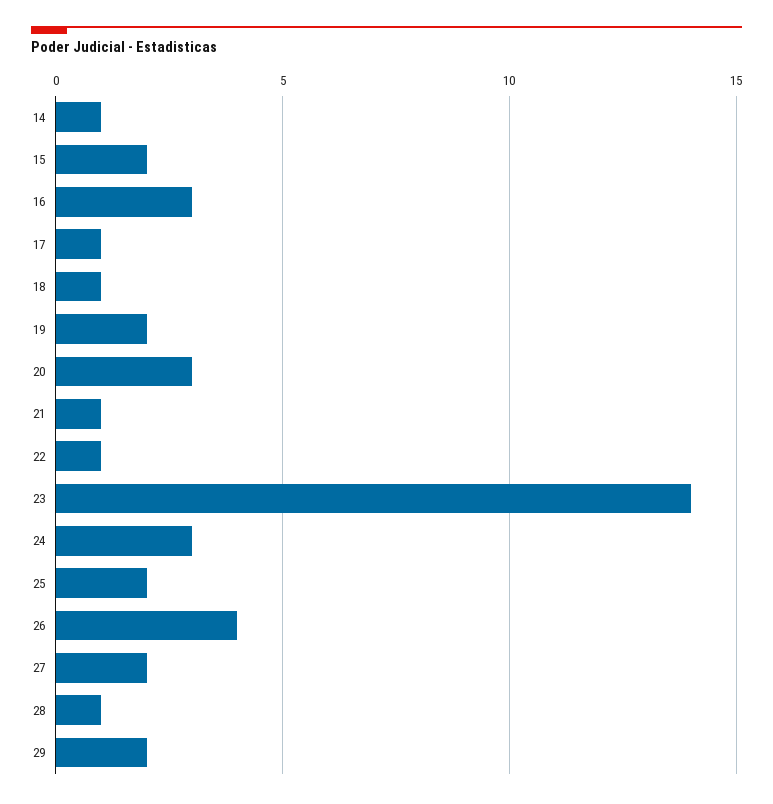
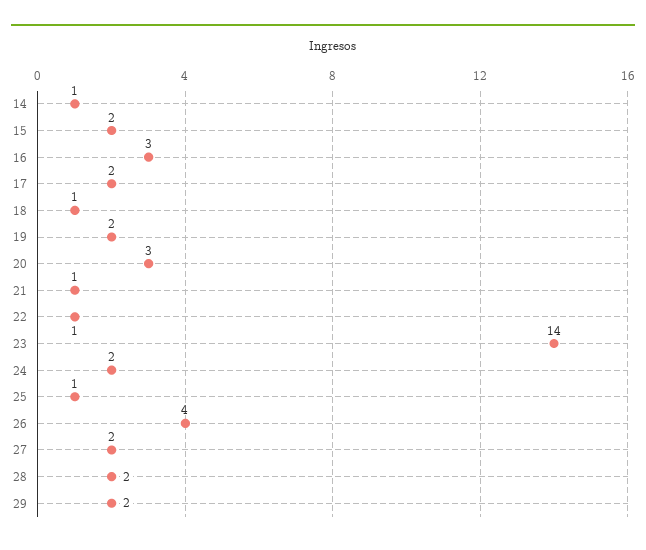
  {
    "14": 1,
    "15": 2,
    "16": 3,
-   "17": 1,
+   "17": 2,
    "18": 1,
    "19": 2,
    "20": 3,
    "21": 1,
    "22": 1,
    "23": 14,
-   "24": 3,
+   "24": 2,
-   "25": 2,
+   "25": 1,
    "26": 4,
    "27": 2,
-   "28": 1,
+   "28": 2,
    "29": 2
  }

